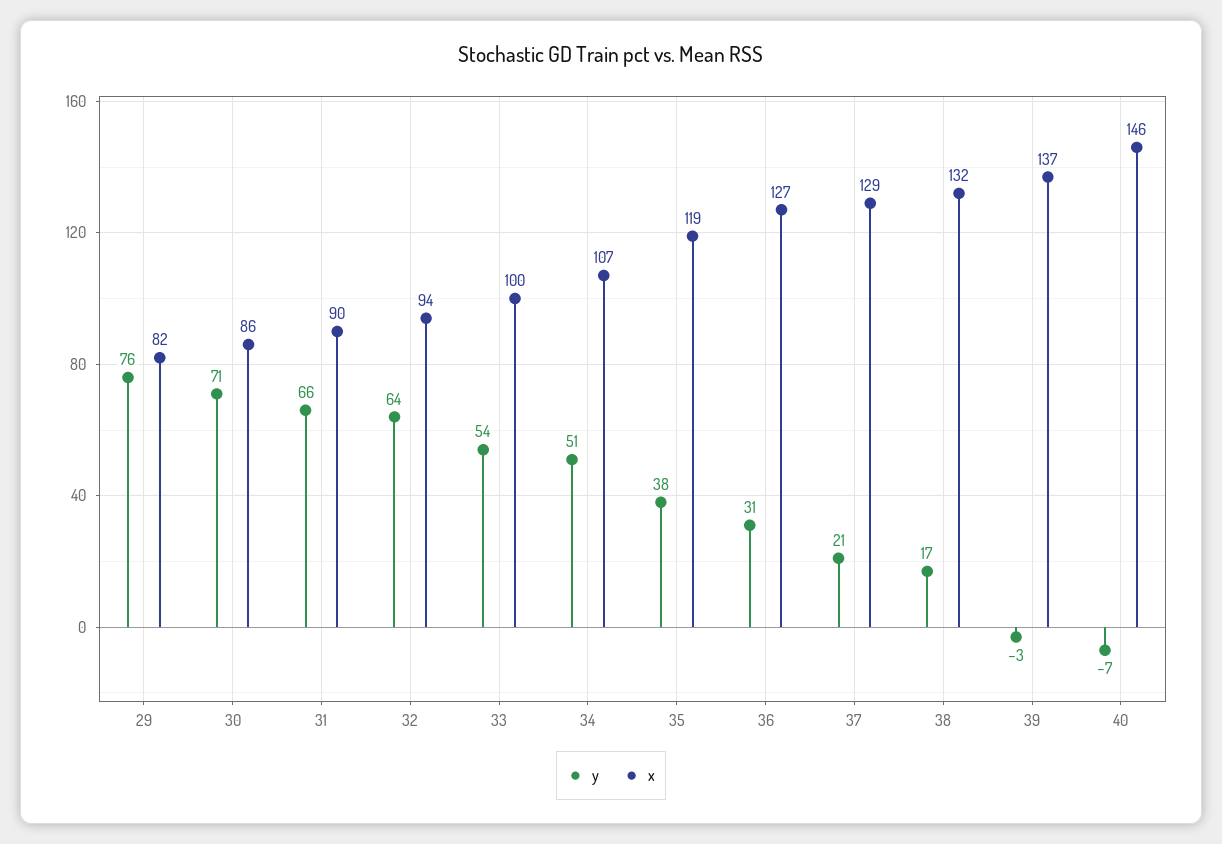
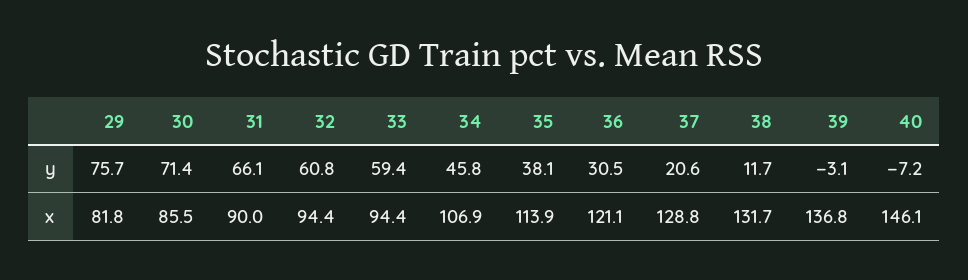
  {
    "y": {
      "29": 75.7,
      "30": 71.4,
      "31": 66.1,
-     "32": 64,
+     "32": 60.8,
-     "33": 54,
+     "33": 59.4,
-     "34": 51,
+     "34": 45.8,
      "35": 38.1,
      "36": 30.5,
      "37": 20.6,
-     "38": 17,
+     "38": 11.7,
      "39": -3.1,
      "40": -7.2
    },
    "x": {
      "29": 81.8,
      "30": 85.5,
      "31": 90,
      "32": 94.4,
-     "33": 100,
+     "33": 94.4,
      "34": 106.9,
-     "35": 119,
+     "35": 113.9,
-     "36": 127,
+     "36": 121.1,
      "37": 128.8,
      "38": 131.7,
      "39": 136.8,
      "40": 146.1
    }
  }

